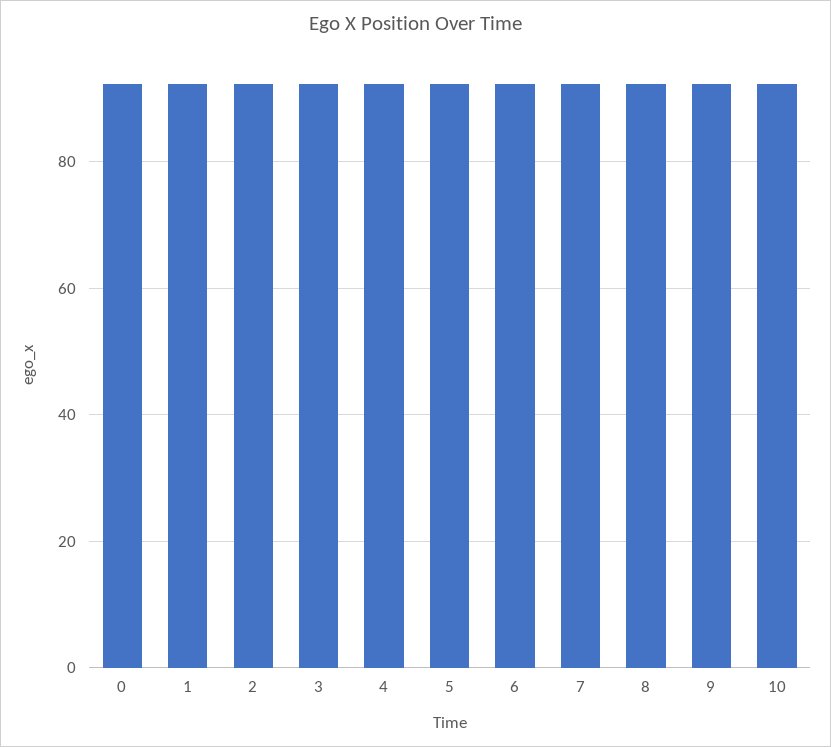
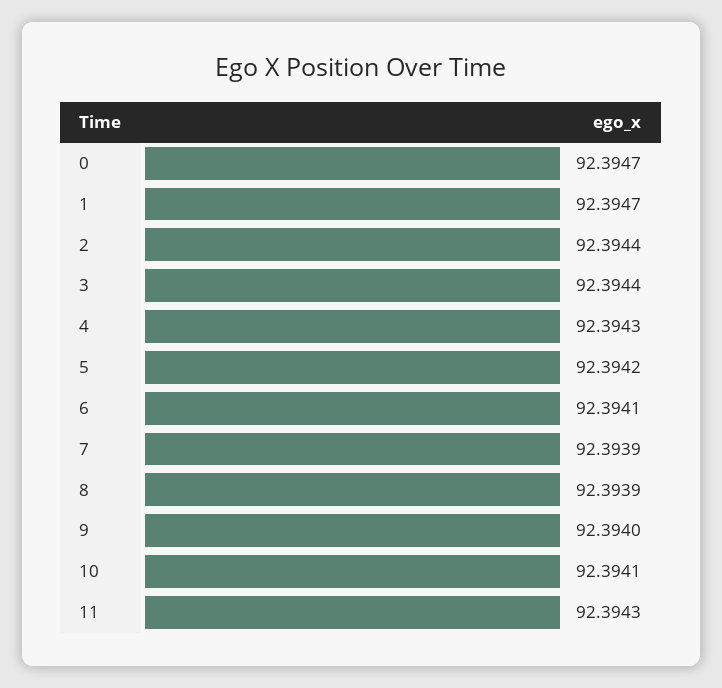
  {
    "0": 92.3947,
    "1": 92.3947,
    "2": 92.3944,
    "3": 92.3944,
    "4": 92.3943,
    "5": 92.3942,
    "6": 92.3941,
    "7": 92.3939,
    "8": 92.3939,
    "9": 92.394,
-   "10": 92.3941
+   "10": 92.3941,
+   "11": 92.3943
  }

